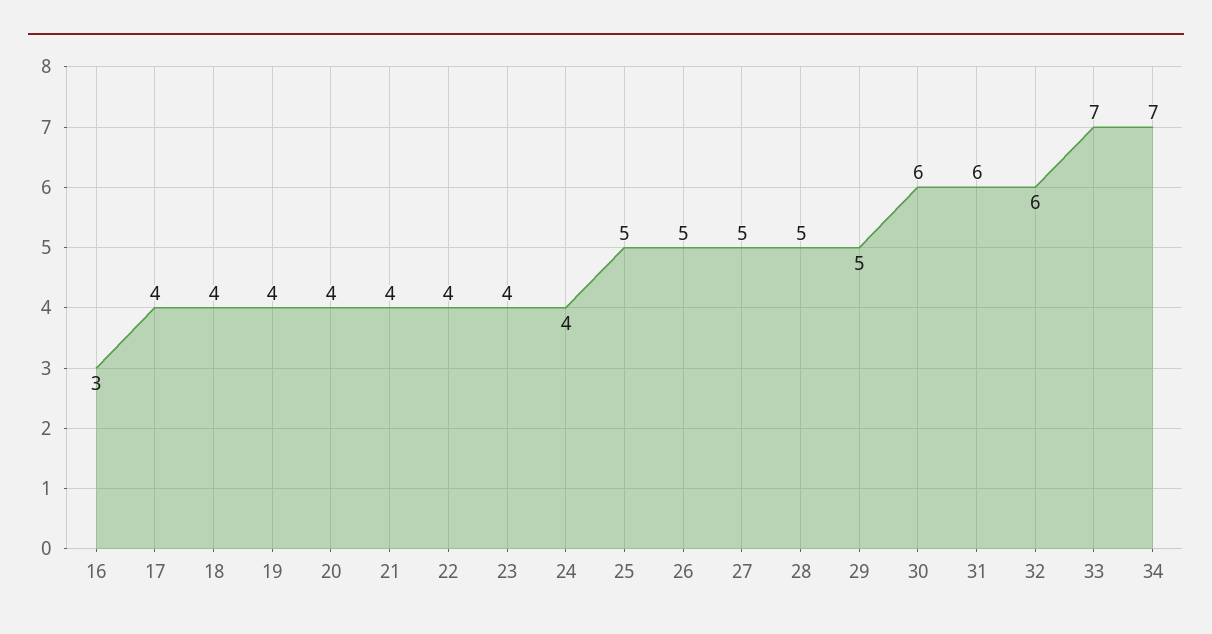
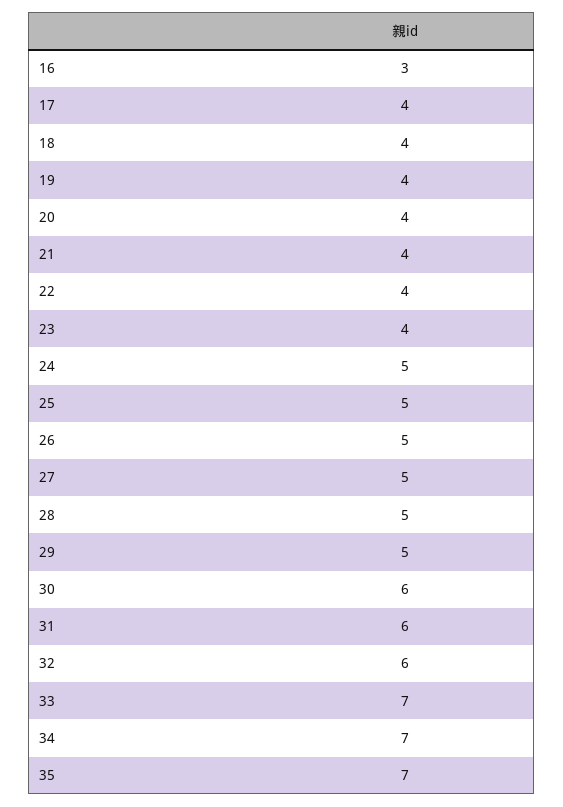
  {
    "16": 3,
    "17": 4,
    "18": 4,
    "19": 4,
    "20": 4,
    "21": 4,
    "22": 4,
    "23": 4,
-   "24": 4,
+   "24": 5,
    "25": 5,
    "26": 5,
    "27": 5,
    "28": 5,
    "29": 5,
    "30": 6,
    "31": 6,
    "32": 6,
    "33": 7,
-   "34": 7
+   "34": 7,
+   "35": 7
  }

